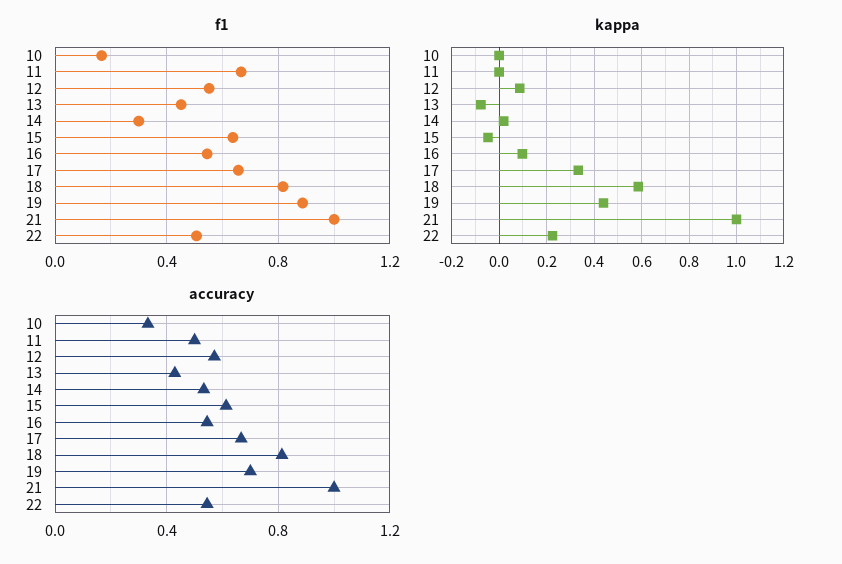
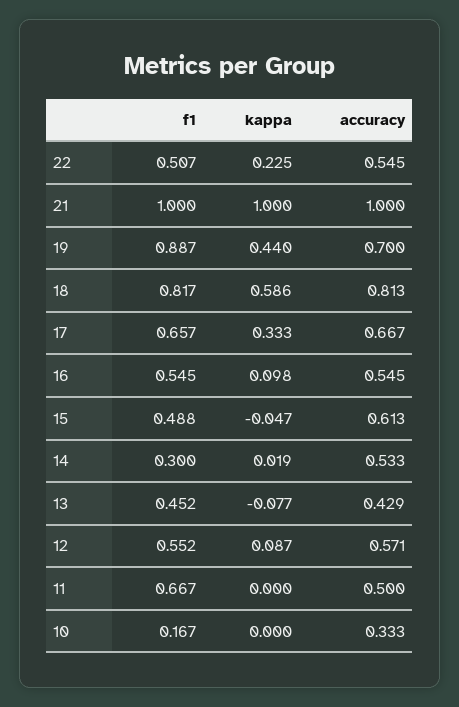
  {
    "f1": {
      "10": 0.167,
      "11": 0.667,
      "12": 0.552,
      "13": 0.452,
      "14": 0.3,
-     "15": 0.65,
+     "15": 0.488,
      "16": 0.545,
      "17": 0.657,
      "18": 0.817,
      "19": 0.887,
      "21": 1,
      "22": 0.507
    },
    "kappa": {
      "10": 0,
      "11": 0,
      "12": 0.087,
      "13": -0.077,
      "14": 0.019,
      "15": -0.047,
      "16": 0.098,
      "17": 0.333,
      "18": 0.586,
      "19": 0.44,
      "21": 1,
      "22": 0.225
    },
    "accuracy": {
      "10": 0.333,
      "11": 0.5,
      "12": 0.571,
      "13": 0.429,
      "14": 0.533,
      "15": 0.613,
      "16": 0.545,
      "17": 0.667,
      "18": 0.813,
      "19": 0.7,
      "21": 1,
      "22": 0.545
    }
  }

